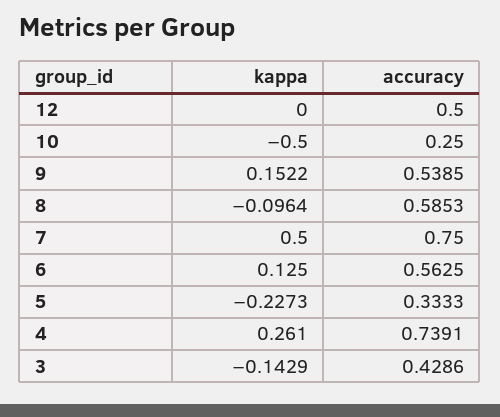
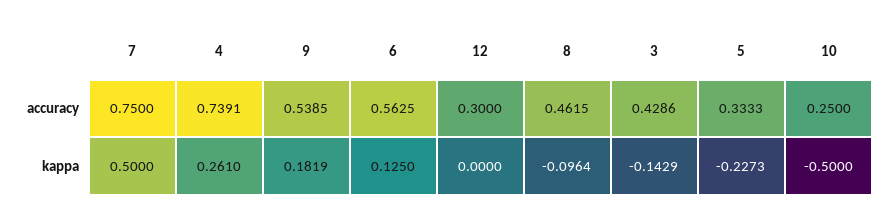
  {
    "kappa": {
      "12": 0,
      "10": -0.5,
-     "9": 0.1522,
+     "9": 0.1819,
      "8": -0.0964,
      "7": 0.5,
      "6": 0.125,
      "5": -0.2273,
      "4": 0.261,
      "3": -0.1429
    },
    "accuracy": {
-     "12": 0.5,
+     "12": 0.3,
      "10": 0.25,
      "9": 0.5385,
-     "8": 0.5853,
+     "8": 0.4615,
      "7": 0.75,
      "6": 0.5625,
      "5": 0.3333,
      "4": 0.7391,
      "3": 0.4286
    }
  }

